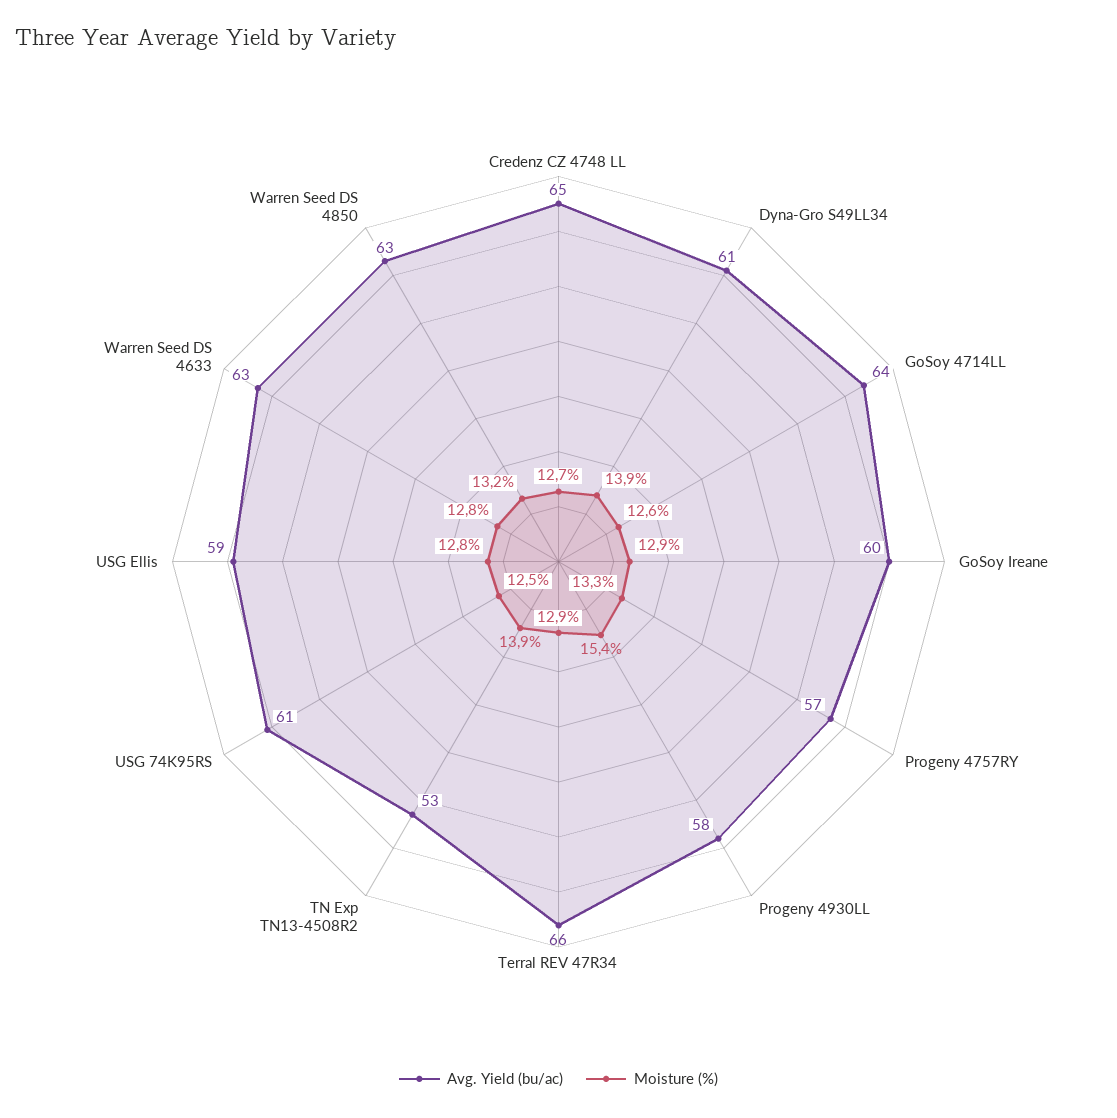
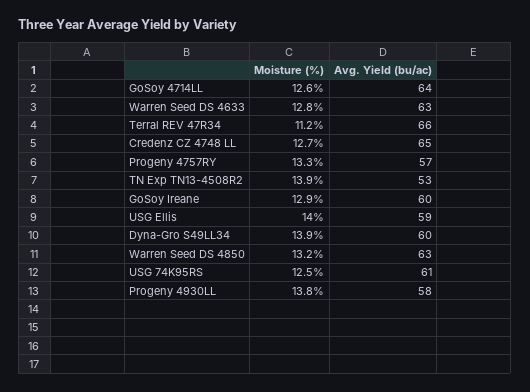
  {
    "Avg. Yield (bu/ac)": {
      "Credenz CZ 4748 LL": 65,
-     "Dyna-Gro S49LL34": 61,
+     "Dyna-Gro S49LL34": 60,
      "GoSoy 4714LL": 64,
      "GoSoy Ireane": 60,
      "Progeny 4757RY": 57,
      "Progeny 4930LL": 58,
      "Terral REV 47R34": 66,
      "TN Exp TN13-4508R2": 53,
      "USG 74K95RS": 61,
      "USG Ellis": 59,
      "Warren Seed DS 4633": 63,
      "Warren Seed DS 4850": 63
    },
    "Moisture (%)": {
      "Credenz CZ 4748 LL": 12.7,
      "Dyna-Gro S49LL34": 13.9,
      "GoSoy 4714LL": 12.6,
      "GoSoy Ireane": 12.9,
      "Progeny 4757RY": 13.3,
-     "Progeny 4930LL": 15.4,
+     "Progeny 4930LL": 13.8,
-     "Terral REV 47R34": 12.9,
+     "Terral REV 47R34": 11.2,
      "TN Exp TN13-4508R2": 13.9,
      "USG 74K95RS": 12.5,
-     "USG Ellis": 12.8,
+     "USG Ellis": 14,
      "Warren Seed DS 4633": 12.8,
      "Warren Seed DS 4850": 13.2
    }
  }

